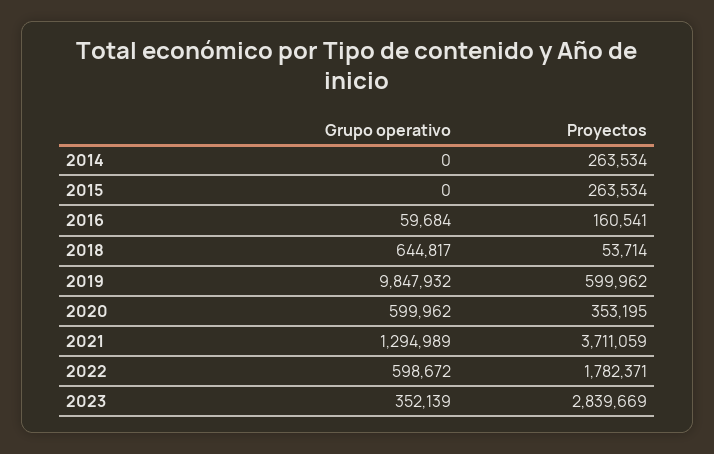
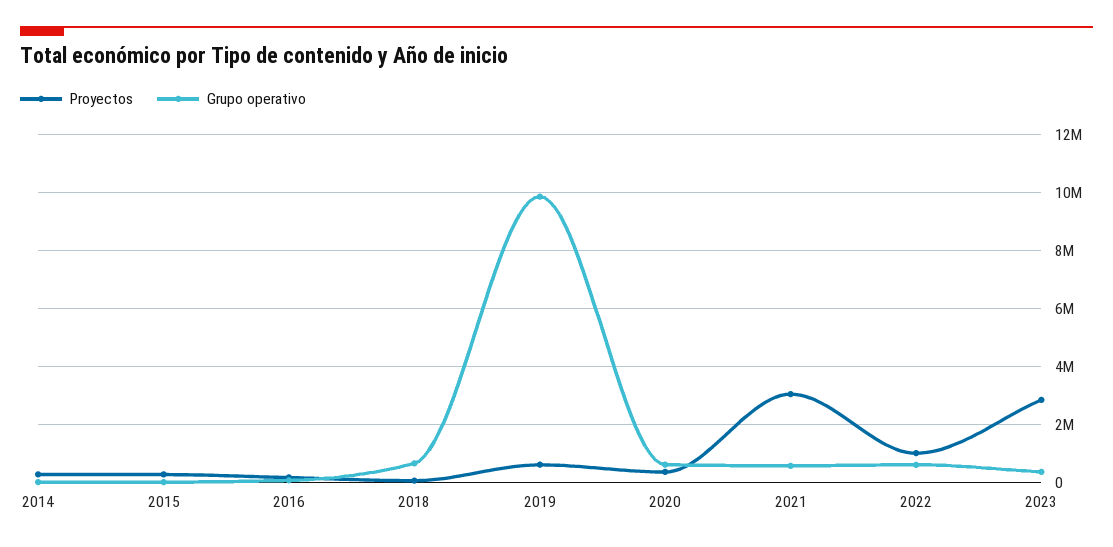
  {
    "Grupo operativo": {
      "2014": 0,
      "2015": 0,
      "2016": 59684,
      "2018": 644817,
      "2019": 9847932,
      "2020": 599962,
-     "2021": 1294989,
+     "2021": 500000,
      "2022": 598672,
      "2023": 352139
    },
    "Proyectos": {
      "2014": 263534,
      "2015": 263534,
      "2016": 160541,
      "2018": 53714,
      "2019": 599962,
      "2020": 353195,
-     "2021": 3711059,
+     "2021": 3000000,
-     "2022": 1782371,
+     "2022": 1000000,
      "2023": 2839669
    }
  }

